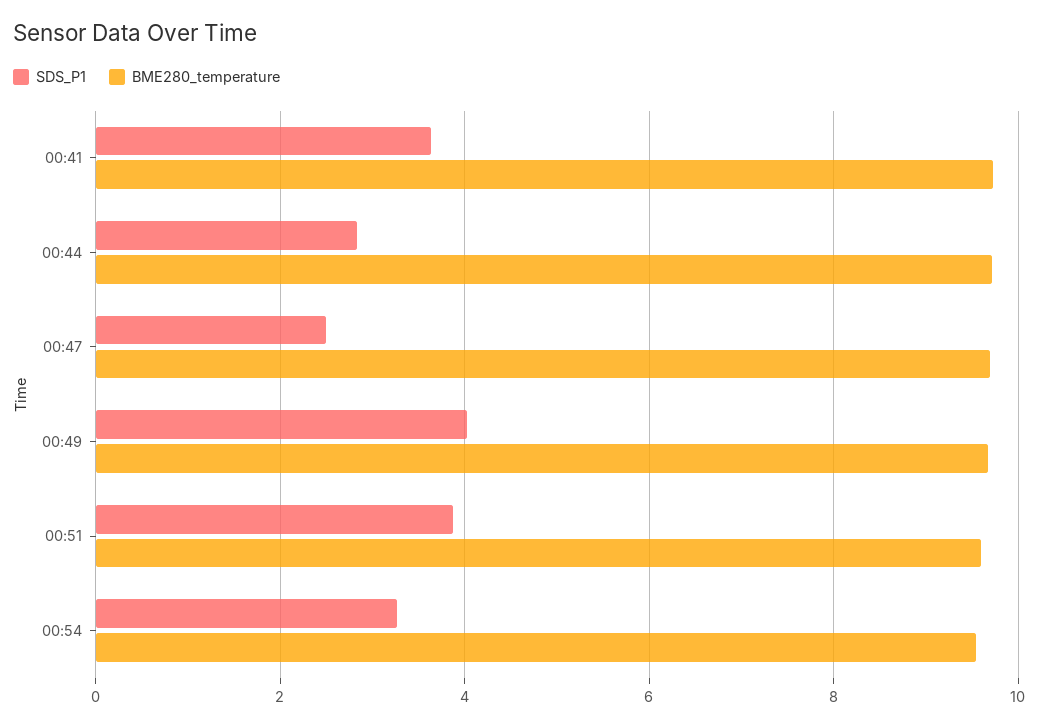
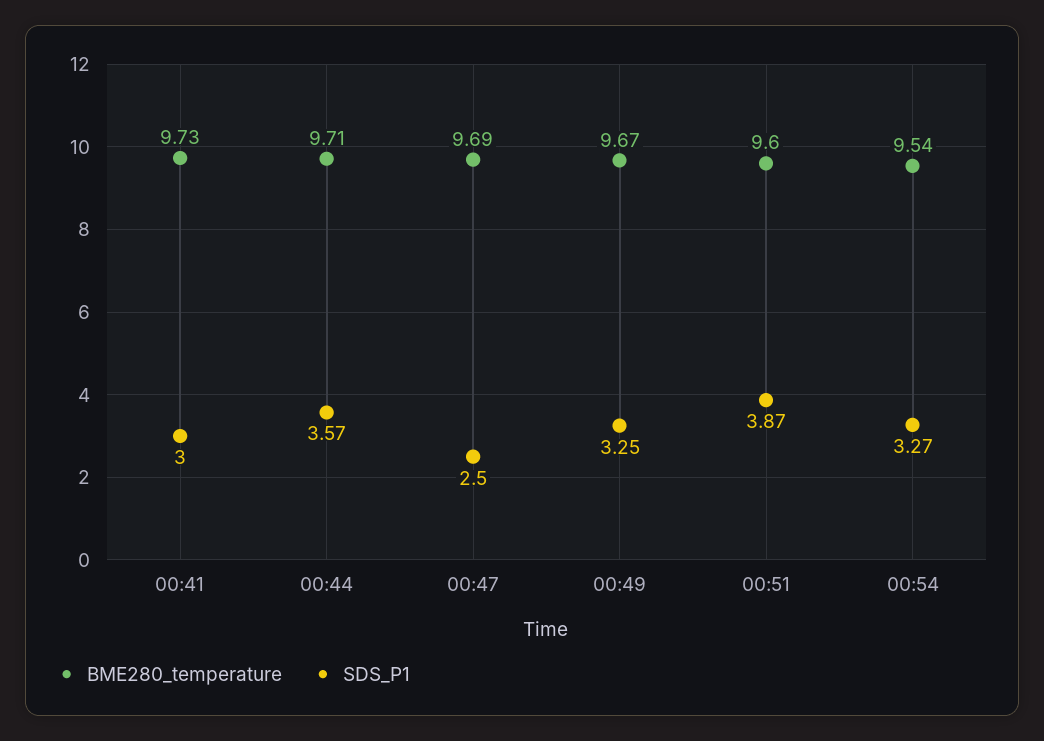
  {
    "SDS_P1": {
-     "00:41": 3.6,
+     "00:41": 3,
-     "00:44": 2.8,
+     "00:44": 3.57,
      "00:47": 2.5,
-     "00:49": 4,
+     "00:49": 3.25,
      "00:51": 3.87,
      "00:54": 3.27
    },
    "BME280_temperature": {
      "00:41": 9.73,
      "00:44": 9.71,
      "00:47": 9.69,
      "00:49": 9.67,
      "00:51": 9.6,
      "00:54": 9.54
    }
  }

